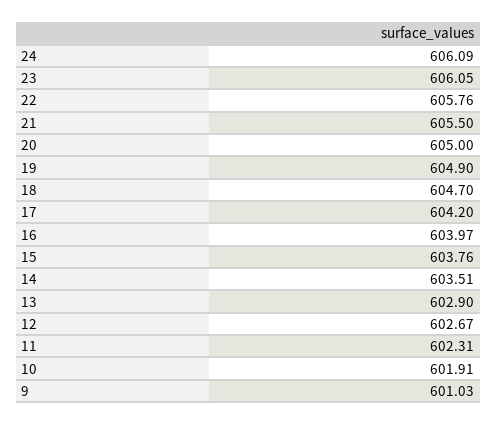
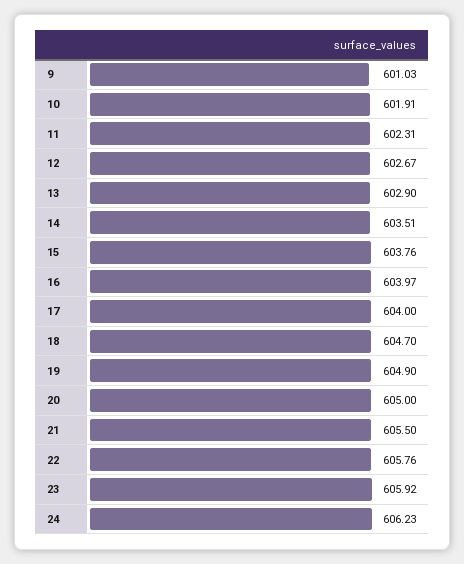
  {
-   "24": 606.09,
+   "24": 606.23,
-   "23": 606.05,
+   "23": 605.92,
    "22": 605.76,
    "21": 605.5,
    "20": 605,
    "19": 604.9,
    "18": 604.7,
-   "17": 604.2,
+   "17": 604,
    "16": 603.97,
    "15": 603.76,
    "14": 603.51,
    "13": 602.9,
    "12": 602.67,
    "11": 602.31,
    "10": 601.91,
    "9": 601.03
  }

